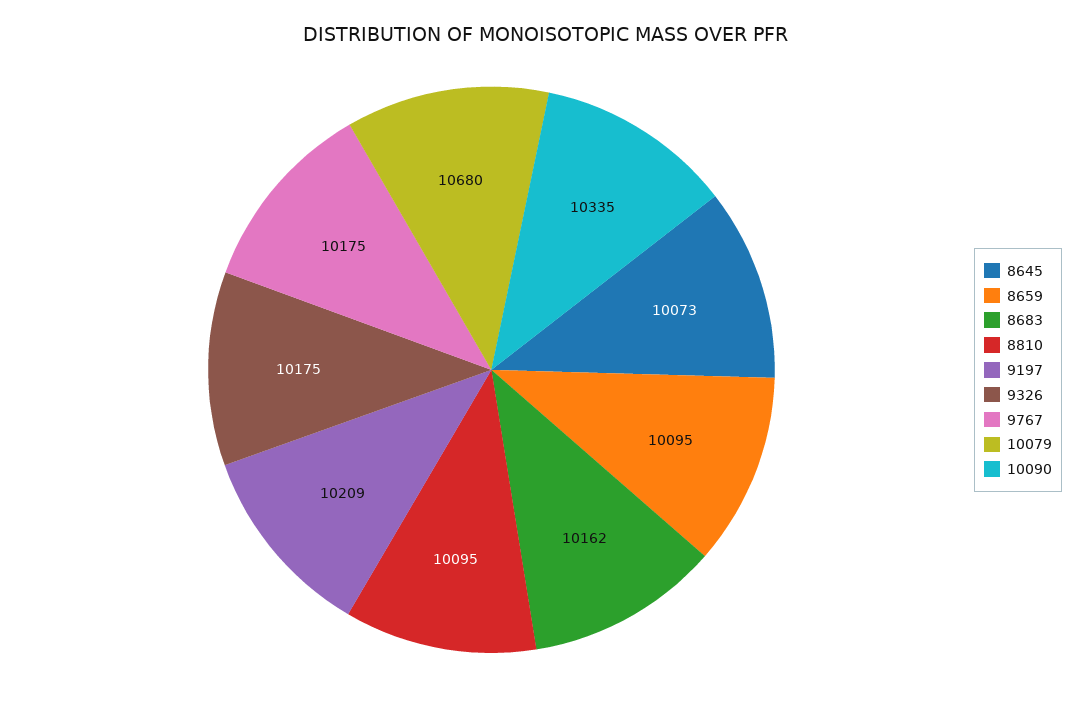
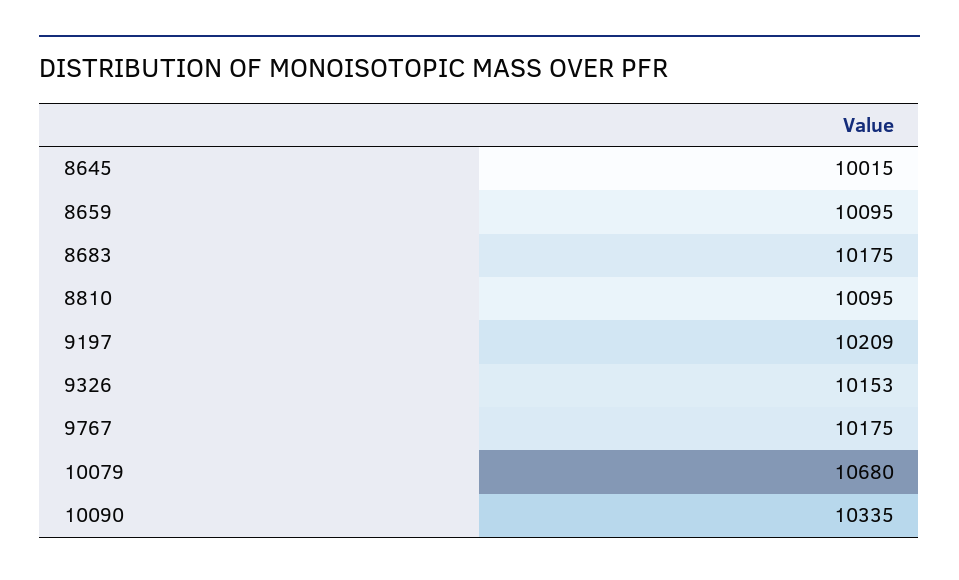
  {
-   "8645": 10073,
+   "8645": 10015,
    "8659": 10095,
-   "8683": 10162,
+   "8683": 10175,
    "8810": 10095,
    "9197": 10209,
-   "9326": 10175,
+   "9326": 10153,
    "9767": 10175,
    "10079": 10680,
    "10090": 10335
  }

